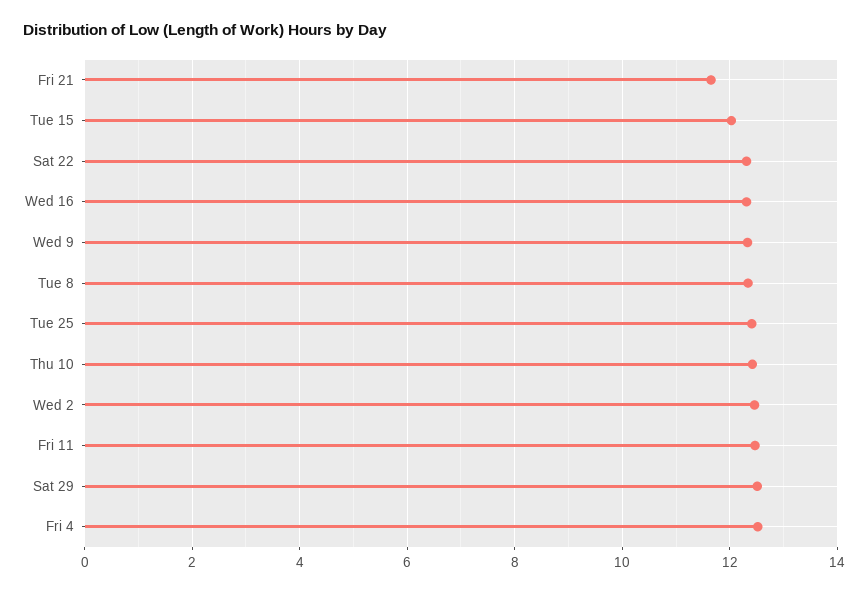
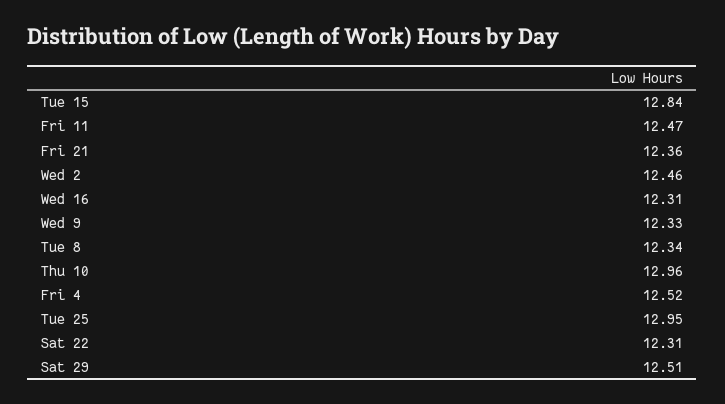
  {
-   "Fri 21": 11.6,
+   "Fri 21": 12.36,
-   "Tue 15": 12,
+   "Tue 15": 12.84,
    "Sat 22": 12.31,
    "Wed 16": 12.31,
    "Wed 9": 12.33,
    "Tue 8": 12.34,
-   "Tue 25": 12.4,
+   "Tue 25": 12.95,
-   "Thu 10": 12.4,
+   "Thu 10": 12.96,
    "Wed 2": 12.46,
    "Fri 11": 12.47,
    "Sat 29": 12.51,
    "Fri 4": 12.52
  }

